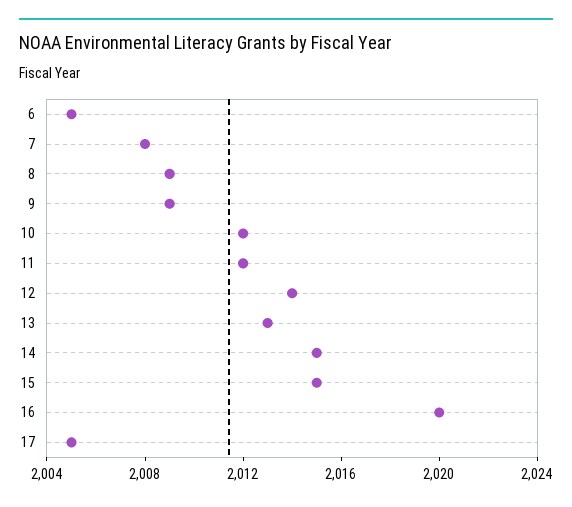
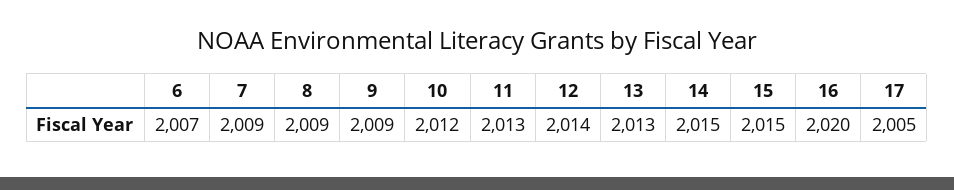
  {
-   "6": 2005,
+   "6": 2007,
-   "7": 2008,
+   "7": 2009,
    "8": 2009,
    "9": 2009,
    "10": 2012,
-   "11": 2012,
+   "11": 2013,
    "12": 2014,
    "13": 2013,
    "14": 2015,
    "15": 2015,
    "16": 2020,
    "17": 2005
  }

